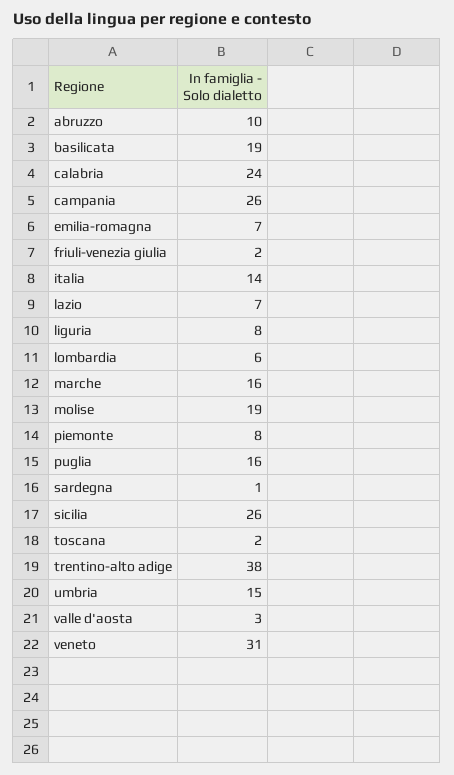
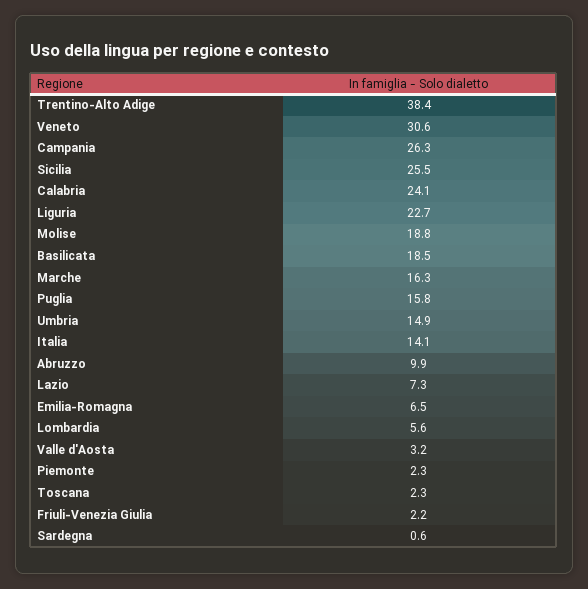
  {
    "abruzzo": 9.9,
    "basilicata": 18.5,
    "calabria": 24.1,
    "campania": 26.3,
    "emilia-romagna": 6.5,
    "friuli-venezia giulia": 2.2,
    "italia": 14.1,
    "lazio": 7.3,
-   "liguria": 8,
+   "liguria": 22.7,
    "lombardia": 5.6,
    "marche": 16.3,
    "molise": 18.8,
-   "piemonte": 8,
+   "piemonte": 2.3,
    "puglia": 15.8,
    "sardegna": 0.6,
    "sicilia": 25.5,
    "toscana": 2.3,
    "trentino-alto adige": 38.4,
    "umbria": 14.9,
    "valle d'aosta": 3.2,
    "veneto": 30.6
  }

